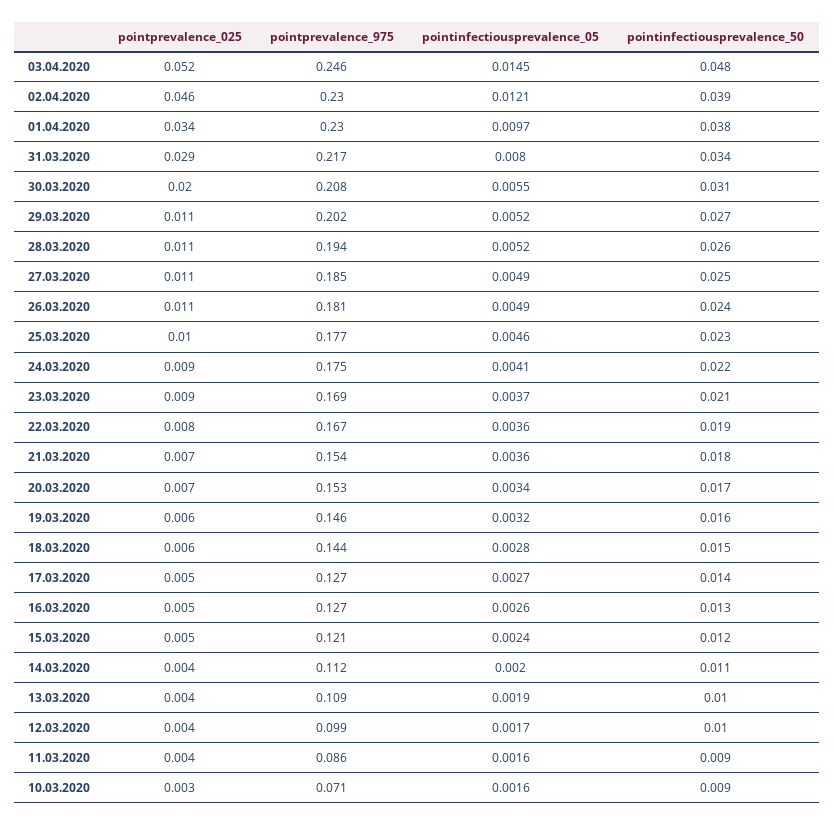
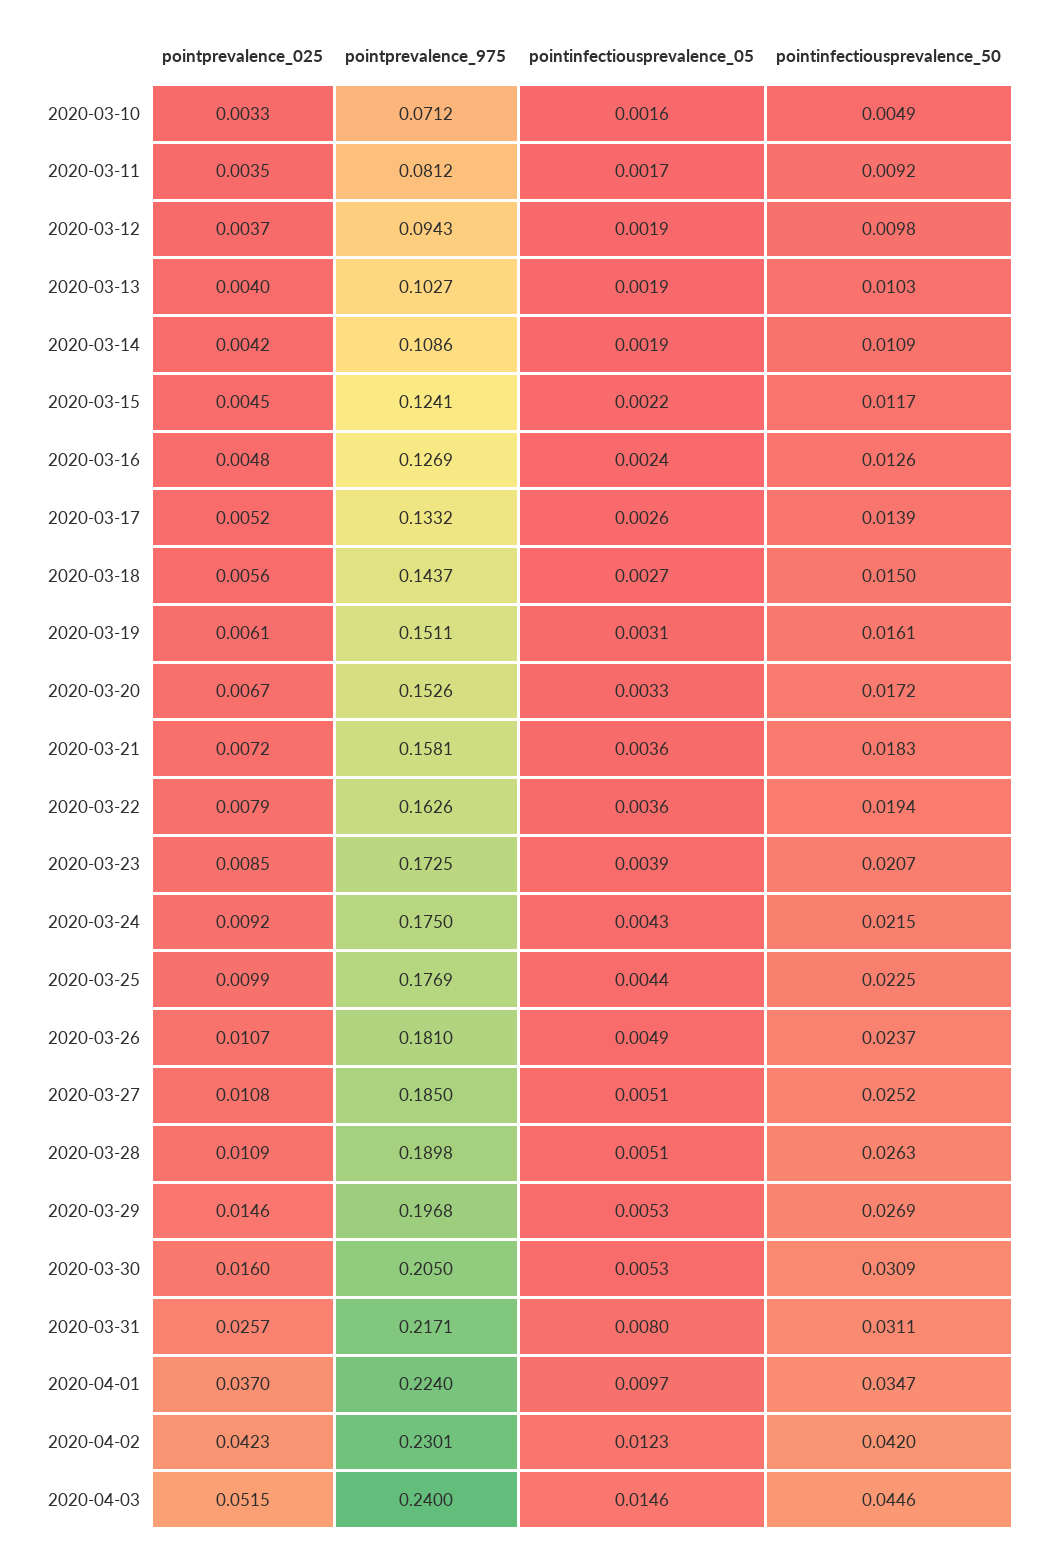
  {
    "pointprevalence_025": {
      "03.04.2020": 0.0515,
-     "02.04.2020": 0.046,
+     "02.04.2020": 0.0423,
-     "01.04.2020": 0.034,
+     "01.04.2020": 0.037,
-     "31.03.2020": 0.029,
+     "31.03.2020": 0.0257,
-     "30.03.2020": 0.02,
+     "30.03.2020": 0.016,
-     "29.03.2020": 0.011,
+     "29.03.2020": 0.0146,
      "28.03.2020": 0.0109,
      "27.03.2020": 0.0108,
      "26.03.2020": 0.0107,
      "25.03.2020": 0.0099,
      "24.03.2020": 0.0092,
      "23.03.2020": 0.0085,
      "22.03.2020": 0.0079,
      "21.03.2020": 0.0072,
      "20.03.2020": 0.0067,
      "19.03.2020": 0.0061,
      "18.03.2020": 0.0056,
      "17.03.2020": 0.0052,
      "16.03.2020": 0.0048,
      "15.03.2020": 0.0045,
      "14.03.2020": 0.0042,
      "13.03.2020": 0.004,
      "12.03.2020": 0.0037,
      "11.03.2020": 0.0035,
      "10.03.2020": 0.0033
    },
    "pointprevalence_975": {
-     "03.04.2020": 0.246,
+     "03.04.2020": 0.24,
      "02.04.2020": 0.2301,
-     "01.04.2020": 0.23,
+     "01.04.2020": 0.224,
      "31.03.2020": 0.2171,
-     "30.03.2020": 0.208,
+     "30.03.2020": 0.205,
-     "29.03.2020": 0.202,
+     "29.03.2020": 0.1968,
-     "28.03.2020": 0.194,
+     "28.03.2020": 0.1898,
      "27.03.2020": 0.185,
      "26.03.2020": 0.181,
      "25.03.2020": 0.1769,
      "24.03.2020": 0.175,
-     "23.03.2020": 0.169,
+     "23.03.2020": 0.1725,
-     "22.03.2020": 0.167,
+     "22.03.2020": 0.1626,
-     "21.03.2020": 0.154,
+     "21.03.2020": 0.1581,
      "20.03.2020": 0.1526,
-     "19.03.2020": 0.146,
+     "19.03.2020": 0.1511,
      "18.03.2020": 0.1437,
-     "17.03.2020": 0.127,
+     "17.03.2020": 0.1332,
      "16.03.2020": 0.1269,
-     "15.03.2020": 0.121,
+     "15.03.2020": 0.1241,
-     "14.03.2020": 0.112,
+     "14.03.2020": 0.1086,
-     "13.03.2020": 0.109,
+     "13.03.2020": 0.1027,
-     "12.03.2020": 0.099,
+     "12.03.2020": 0.0943,
-     "11.03.2020": 0.086,
+     "11.03.2020": 0.0812,
      "10.03.2020": 0.0712
    },
    "pointinfectiousprevalence_05": {
-     "03.04.2020": 0.0145,
+     "03.04.2020": 0.0146,
-     "02.04.2020": 0.0121,
+     "02.04.2020": 0.0123,
      "01.04.2020": 0.0097,
      "31.03.2020": 0.008,
-     "30.03.2020": 0.0055,
+     "30.03.2020": 0.0053,
-     "29.03.2020": 0.0052,
+     "29.03.2020": 0.0053,
-     "28.03.2020": 0.0052,
+     "28.03.2020": 0.0051,
-     "27.03.2020": 0.0049,
+     "27.03.2020": 0.0051,
      "26.03.2020": 0.0049,
-     "25.03.2020": 0.0046,
+     "25.03.2020": 0.0044,
-     "24.03.2020": 0.0041,
+     "24.03.2020": 0.0043,
-     "23.03.2020": 0.0037,
+     "23.03.2020": 0.0039,
      "22.03.2020": 0.0036,
      "21.03.2020": 0.0036,
-     "20.03.2020": 0.0034,
+     "20.03.2020": 0.0033,
-     "19.03.2020": 0.0032,
+     "19.03.2020": 0.0031,
-     "18.03.2020": 0.0028,
+     "18.03.2020": 0.0027,
-     "17.03.2020": 0.0027,
+     "17.03.2020": 0.0026,
-     "16.03.2020": 0.0026,
+     "16.03.2020": 0.0024,
-     "15.03.2020": 0.0024,
+     "15.03.2020": 0.0022,
-     "14.03.2020": 0.002,
+     "14.03.2020": 0.0019,
      "13.03.2020": 0.0019,
-     "12.03.2020": 0.0017,
+     "12.03.2020": 0.0019,
-     "11.03.2020": 0.0016,
+     "11.03.2020": 0.0017,
      "10.03.2020": 0.0016
    },
    "pointinfectiousprevalence_50": {
-     "03.04.2020": 0.048,
+     "03.04.2020": 0.0446,
-     "02.04.2020": 0.039,
+     "02.04.2020": 0.042,
-     "01.04.2020": 0.038,
+     "01.04.2020": 0.0347,
-     "31.03.2020": 0.034,
+     "31.03.2020": 0.0311,
      "30.03.2020": 0.0309,
      "29.03.2020": 0.0269,
      "28.03.2020": 0.0263,
      "27.03.2020": 0.0252,
      "26.03.2020": 0.0237,
      "25.03.2020": 0.0225,
      "24.03.2020": 0.0215,
      "23.03.2020": 0.0207,
      "22.03.2020": 0.0194,
      "21.03.2020": 0.0183,
      "20.03.2020": 0.0172,
      "19.03.2020": 0.0161,
      "18.03.2020": 0.015,
      "17.03.2020": 0.0139,
      "16.03.2020": 0.0126,
      "15.03.2020": 0.0117,
      "14.03.2020": 0.0109,
      "13.03.2020": 0.0103,
      "12.03.2020": 0.0098,
      "11.03.2020": 0.0092,
-     "10.03.2020": 0.009
+     "10.03.2020": 0.0049
    }
  }

